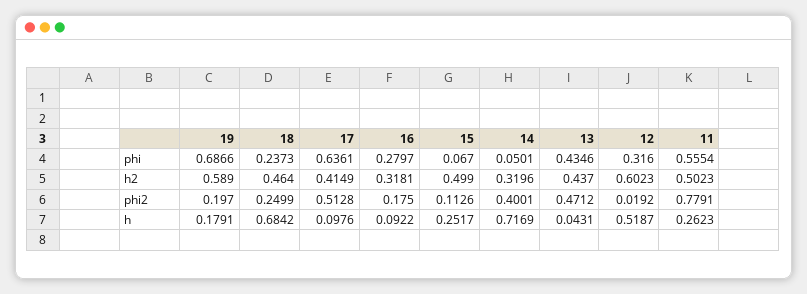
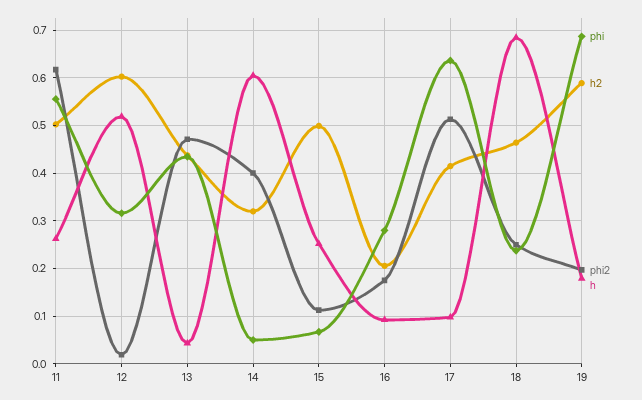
  {
    "phi": {
      "19": 0.6866,
      "18": 0.2373,
      "17": 0.6361,
      "16": 0.2797,
      "15": 0.067,
      "14": 0.0501,
      "13": 0.4346,
      "12": 0.316,
      "11": 0.5554
    },
    "h2": {
      "19": 0.589,
      "18": 0.464,
      "17": 0.4149,
-     "16": 0.3181,
+     "16": 0.2,
      "15": 0.499,
      "14": 0.3196,
      "13": 0.437,
      "12": 0.6023,
      "11": 0.5023
    },
    "phi2": {
      "19": 0.197,
      "18": 0.2499,
      "17": 0.5128,
      "16": 0.175,
      "15": 0.1126,
      "14": 0.4001,
      "13": 0.4712,
      "12": 0.0192,
-     "11": 0.7791
+     "11": 0.62
    },
    "h": {
      "19": 0.1791,
      "18": 0.6842,
      "17": 0.0976,
      "16": 0.0922,
      "15": 0.2517,
-     "14": 0.7169,
+     "14": 0.6,
      "13": 0.0431,
      "12": 0.5187,
      "11": 0.2623
    }
  }

